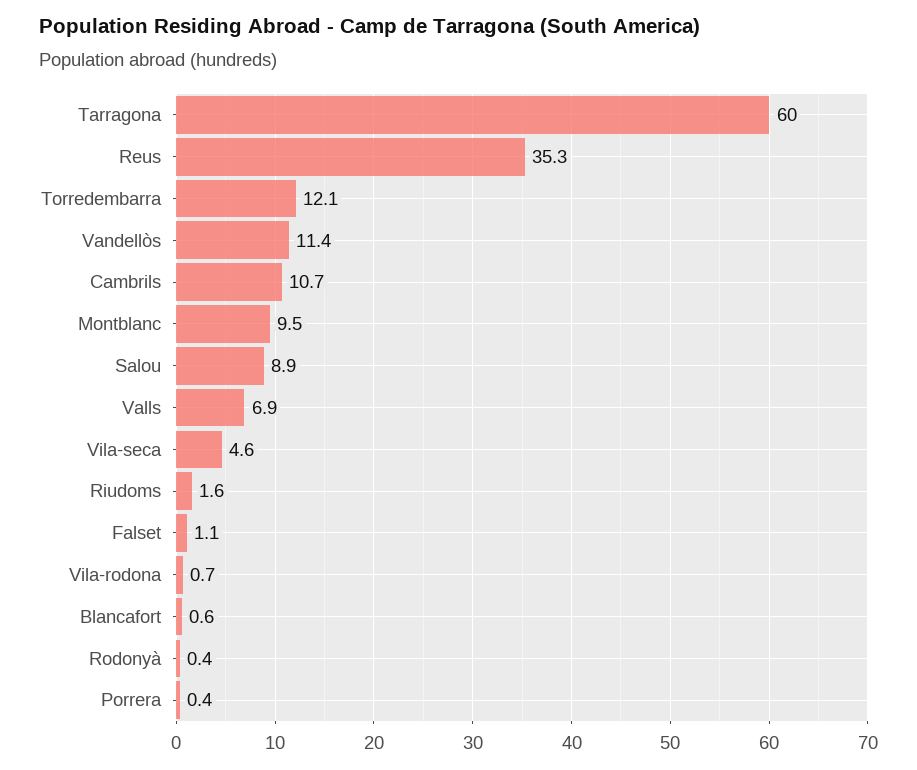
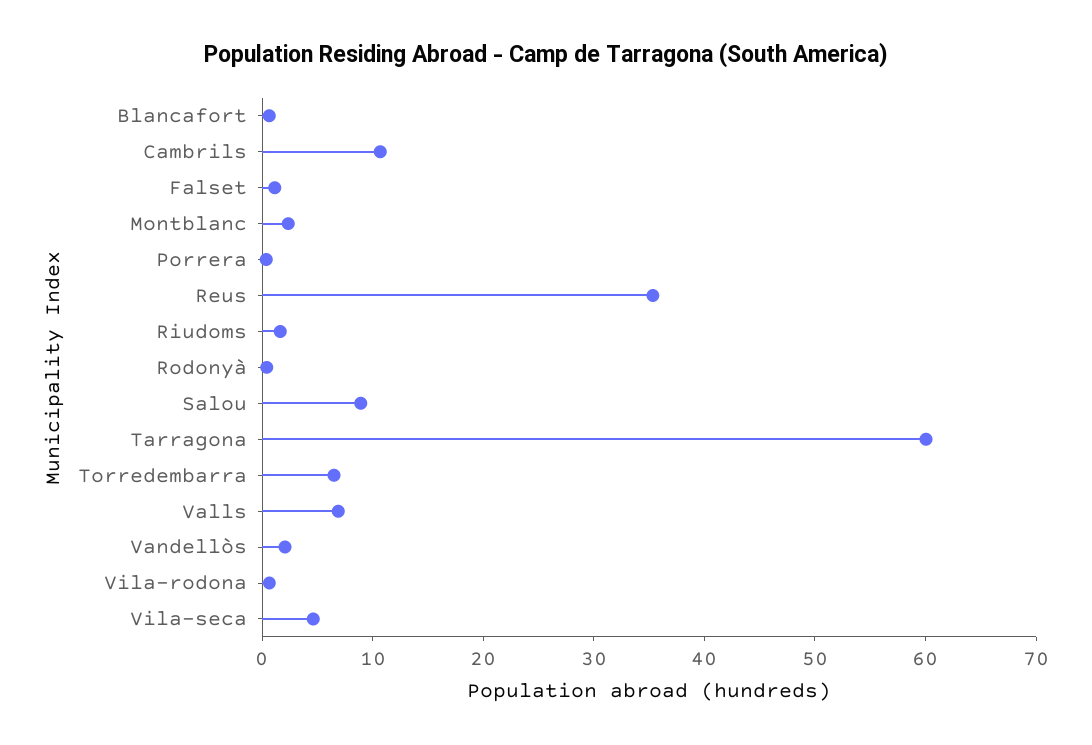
  {
    "Tarragona": 60,
    "Reus": 35.3,
-   "Torredembarra": 12.1,
+   "Torredembarra": 6,
-   "Vandellòs": 11.4,
+   "Vandellòs": 2,
    "Cambrils": 10.7,
-   "Montblanc": 9.5,
+   "Montblanc": 2,
    "Salou": 8.9,
    "Valls": 6.9,
    "Vila-seca": 4.6,
    "Riudoms": 1.6,
    "Falset": 1.1,
    "Vila-rodona": 0.7,
    "Blancafort": 0.6,
    "Rodonyà": 0.4,
    "Porrera": 0.4
  }

